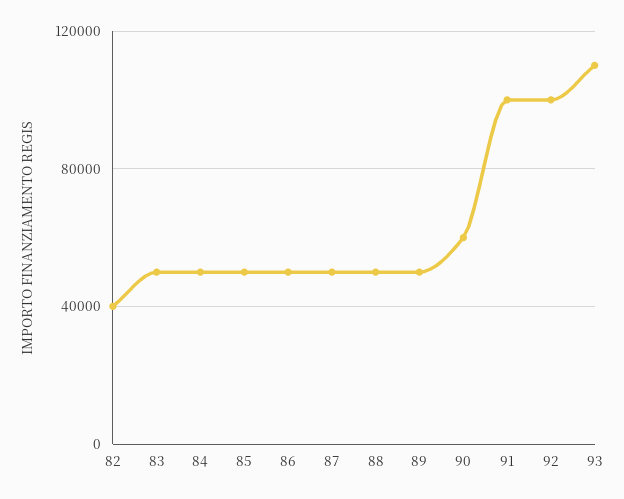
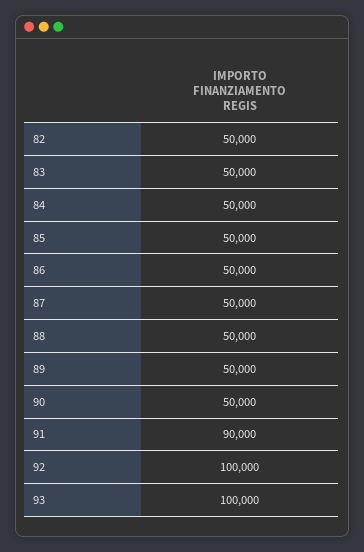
  {
-   "82": 40000,
+   "82": 50000,
    "83": 50000,
    "84": 50000,
    "85": 50000,
    "86": 50000,
    "87": 50000,
    "88": 50000,
    "89": 50000,
-   "90": 60000,
+   "90": 50000,
-   "91": 100000,
+   "91": 90000,
    "92": 100000,
-   "93": 110000
+   "93": 100000
  }

